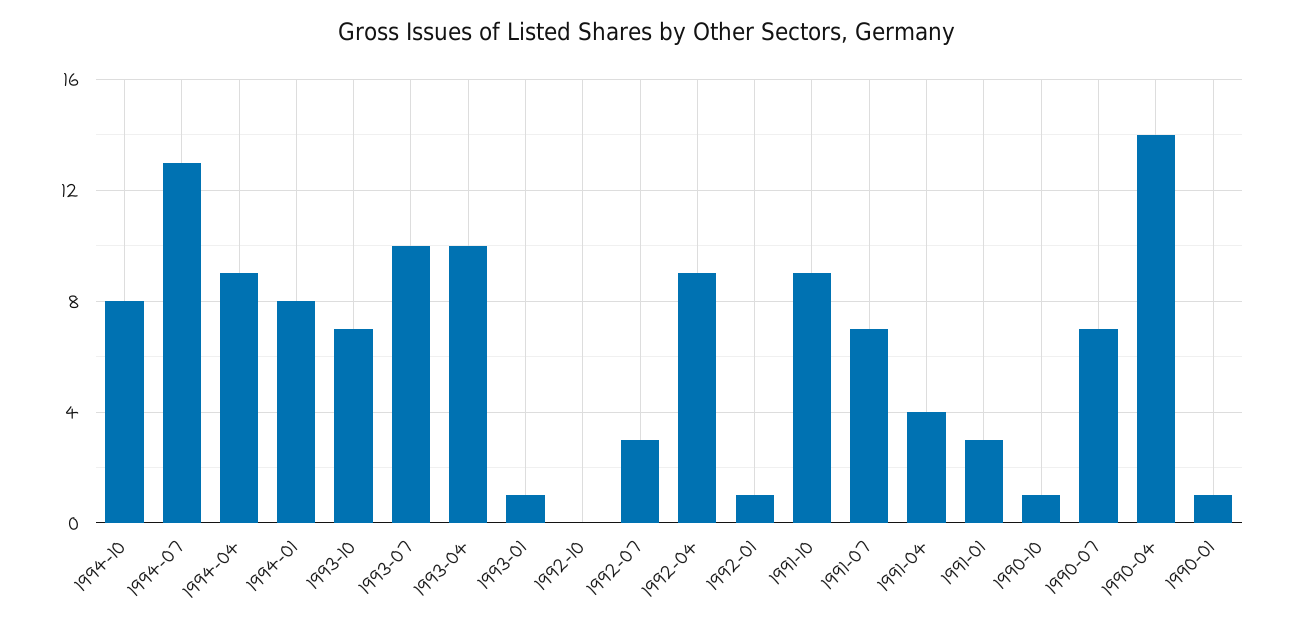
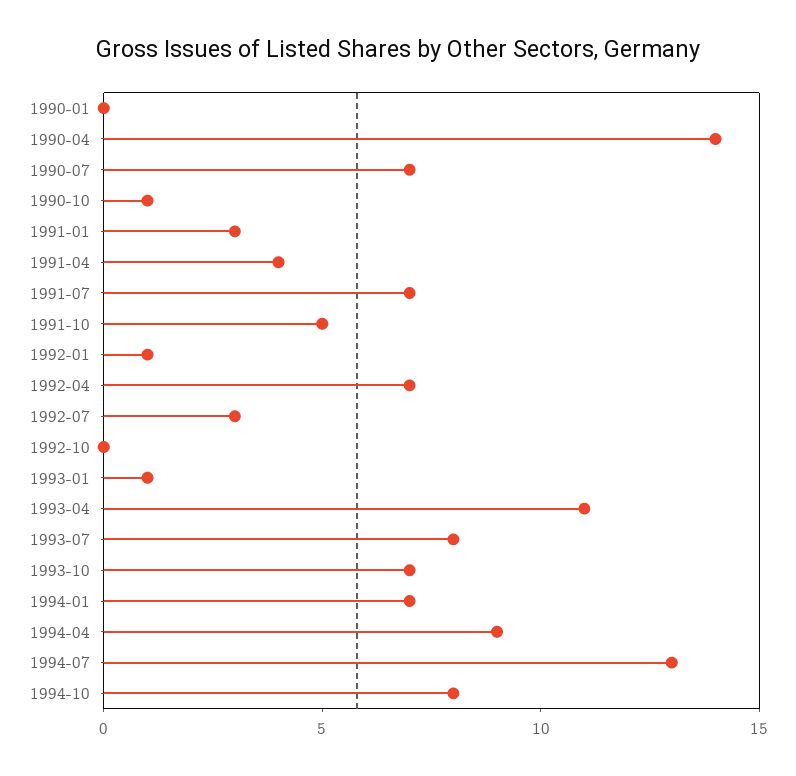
  {
    "1994-10": 8,
    "1994-07": 13,
    "1994-04": 9,
-   "1994-01": 8,
+   "1994-01": 7,
    "1993-10": 7,
-   "1993-07": 10,
+   "1993-07": 8,
-   "1993-04": 10,
+   "1993-04": 11,
    "1993-01": 1,
    "1992-10": 0,
    "1992-07": 3,
-   "1992-04": 9,
+   "1992-04": 7,
    "1992-01": 1,
-   "1991-10": 9,
+   "1991-10": 5,
    "1991-07": 7,
    "1991-04": 4,
    "1991-01": 3,
    "1990-10": 1,
    "1990-07": 7,
    "1990-04": 14,
-   "1990-01": 1
+   "1990-01": 0
  }

